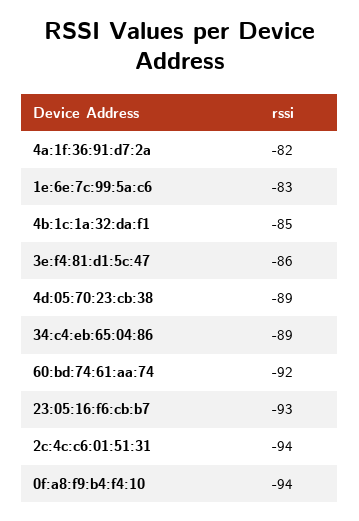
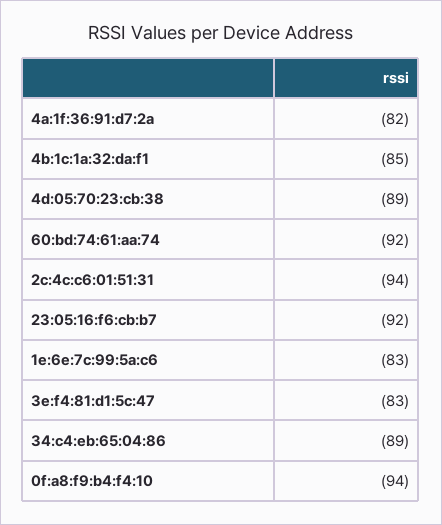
  {
    "4a:1f:36:91:d7:2a": -82,
    "1e:6e:7c:99:5a:c6": -83,
    "4b:1c:1a:32:da:f1": -85,
-   "3e:f4:81:d1:5c:47": -86,
+   "3e:f4:81:d1:5c:47": -83,
    "4d:05:70:23:cb:38": -89,
    "34:c4:eb:65:04:86": -89,
    "60:bd:74:61:aa:74": -92,
-   "23:05:16:f6:cb:b7": -93,
+   "23:05:16:f6:cb:b7": -92,
    "2c:4c:c6:01:51:31": -94,
    "0f:a8:f9:b4:f4:10": -94
  }

